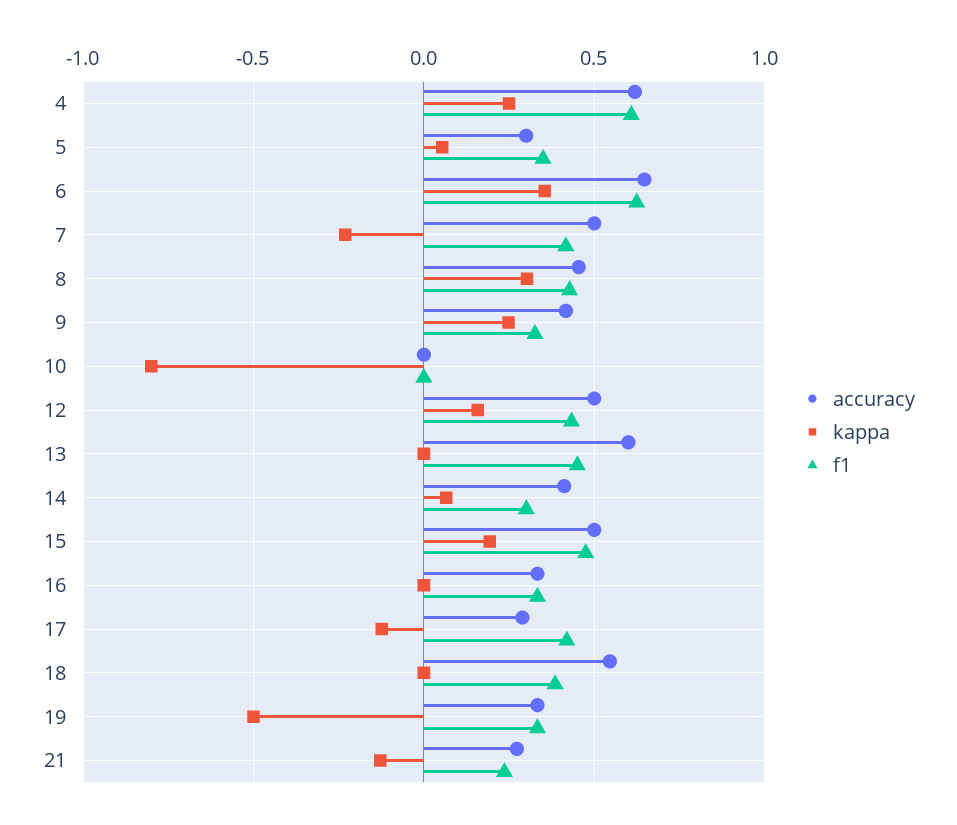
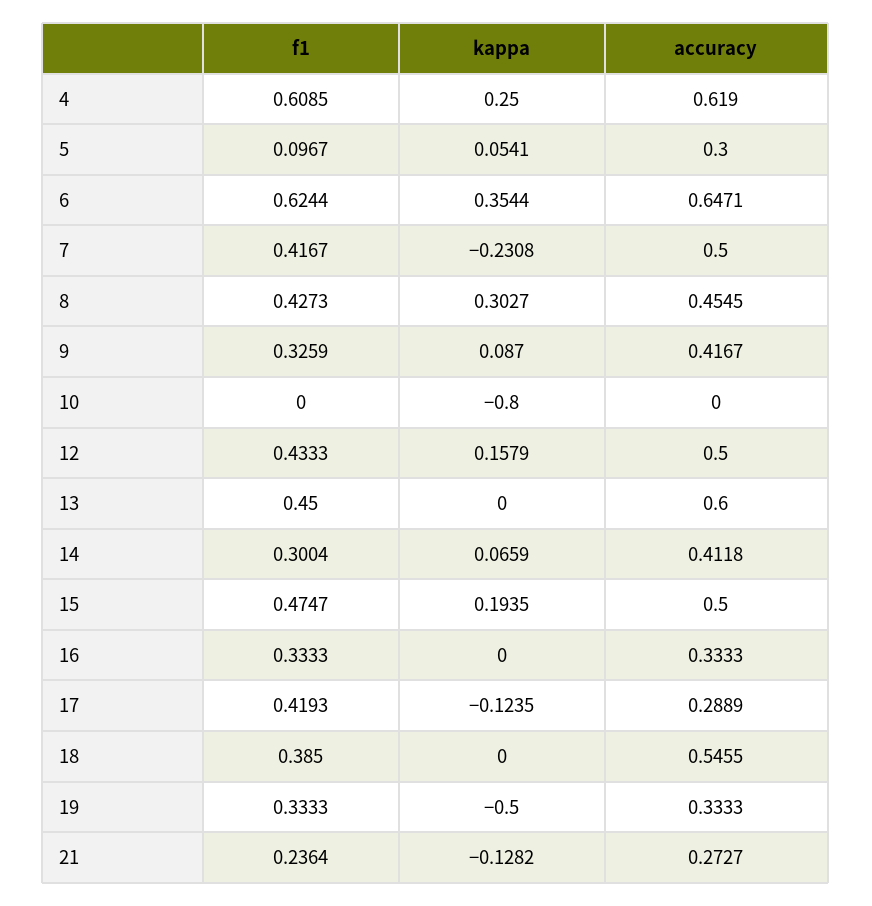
  {
    "accuracy": {
      "4": 0.619,
      "5": 0.3,
      "6": 0.6471,
      "7": 0.5,
      "8": 0.4545,
      "9": 0.4167,
      "10": 0,
      "12": 0.5,
      "13": 0.6,
      "14": 0.4118,
      "15": 0.5,
      "16": 0.3333,
      "17": 0.2889,
      "18": 0.5455,
      "19": 0.3333,
      "21": 0.2727
    },
    "kappa": {
      "4": 0.25,
      "5": 0.0541,
      "6": 0.3544,
      "7": -0.2308,
      "8": 0.3027,
-     "9": 0.25,
+     "9": 0.087,
      "10": -0.8,
      "12": 0.1579,
      "13": 0,
      "14": 0.0659,
      "15": 0.1935,
      "16": 0,
      "17": -0.1235,
      "18": 0,
      "19": -0.5,
      "21": -0.1282
    },
    "f1": {
      "4": 0.6085,
-     "5": 0.35,
+     "5": 0.0967,
      "6": 0.6244,
      "7": 0.4167,
      "8": 0.4273,
      "9": 0.3259,
      "10": 0,
      "12": 0.4333,
      "13": 0.45,
      "14": 0.3004,
      "15": 0.4747,
      "16": 0.3333,
      "17": 0.4193,
      "18": 0.385,
      "19": 0.3333,
      "21": 0.2364
    }
  }

